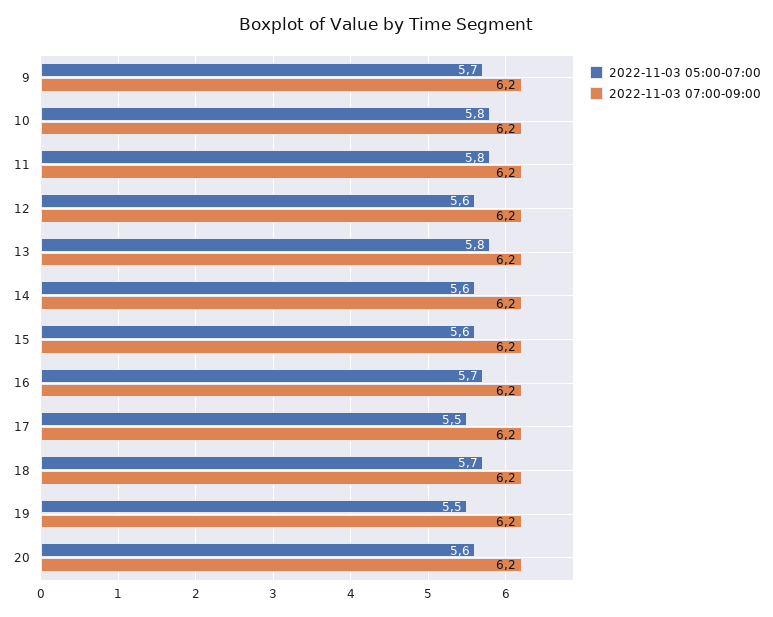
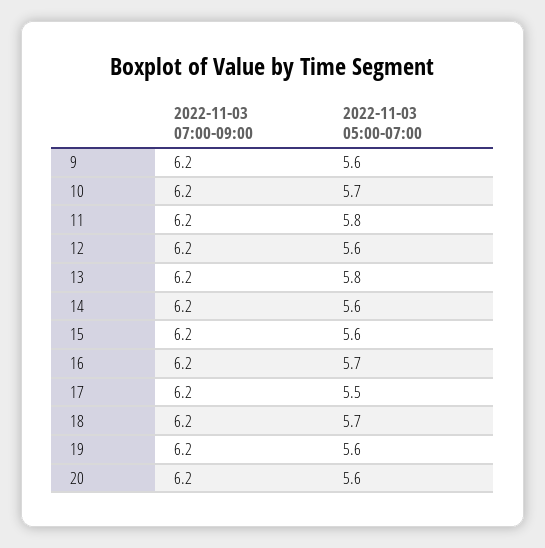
  {
    "2022-11-03 05:00-07:00": {
-     "9": 5.7,
+     "9": 5.6,
-     "10": 5.8,
+     "10": 5.7,
      "11": 5.8,
      "12": 5.6,
      "13": 5.8,
      "14": 5.6,
      "15": 5.6,
      "16": 5.7,
      "17": 5.5,
      "18": 5.7,
-     "19": 5.5,
+     "19": 5.6,
      "20": 5.6
    },
    "2022-11-03 07:00-09:00": {
      "9": 6.2,
      "10": 6.2,
      "11": 6.2,
      "12": 6.2,
      "13": 6.2,
      "14": 6.2,
      "15": 6.2,
      "16": 6.2,
      "17": 6.2,
      "18": 6.2,
      "19": 6.2,
      "20": 6.2
    }
  }

